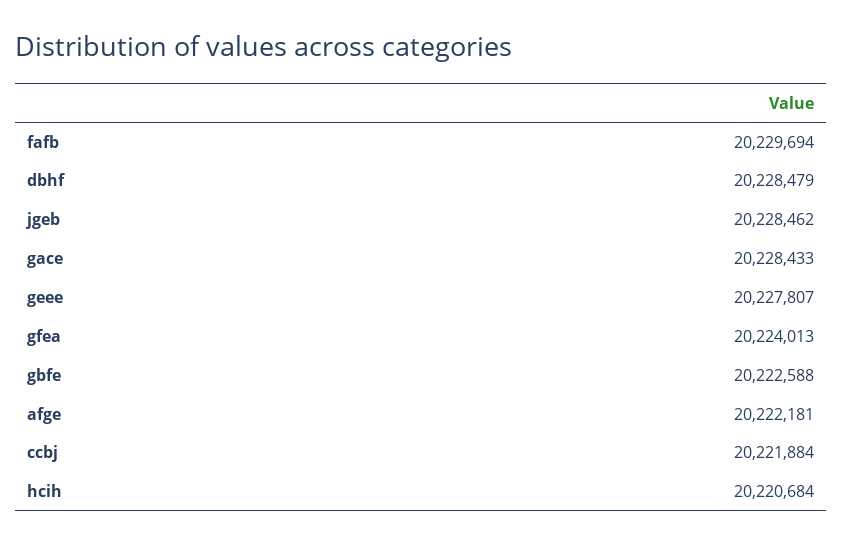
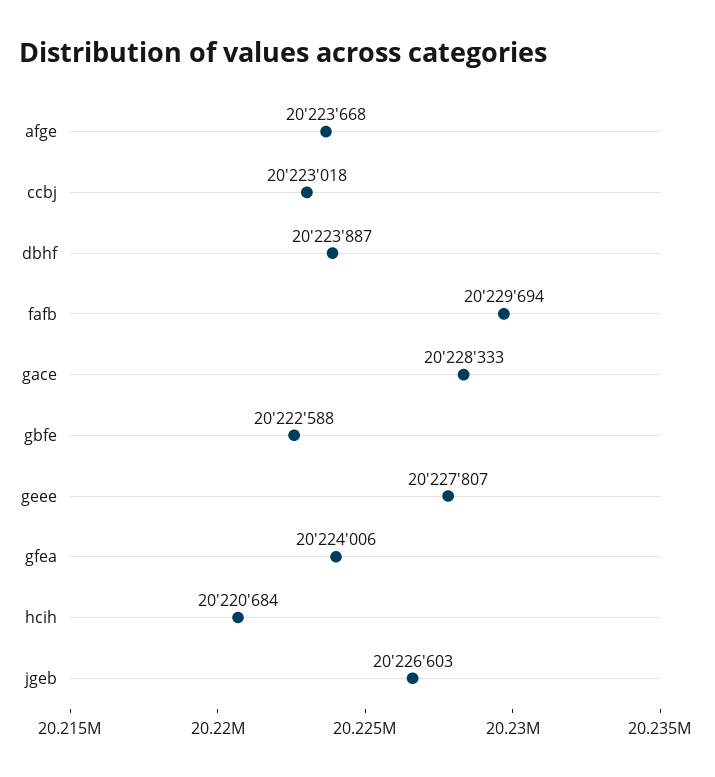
  {
    "fafb": 20229694,
-   "dbhf": 20228479,
+   "dbhf": 20223887,
-   "jgeb": 20228462,
+   "jgeb": 20226603,
-   "gace": 20228433,
+   "gace": 20228333,
    "geee": 20227807,
-   "gfea": 20224013,
+   "gfea": 20224006,
    "gbfe": 20222588,
-   "afge": 20222181,
+   "afge": 20223668,
-   "ccbj": 20221884,
+   "ccbj": 20223018,
    "hcih": 20220684
  }

